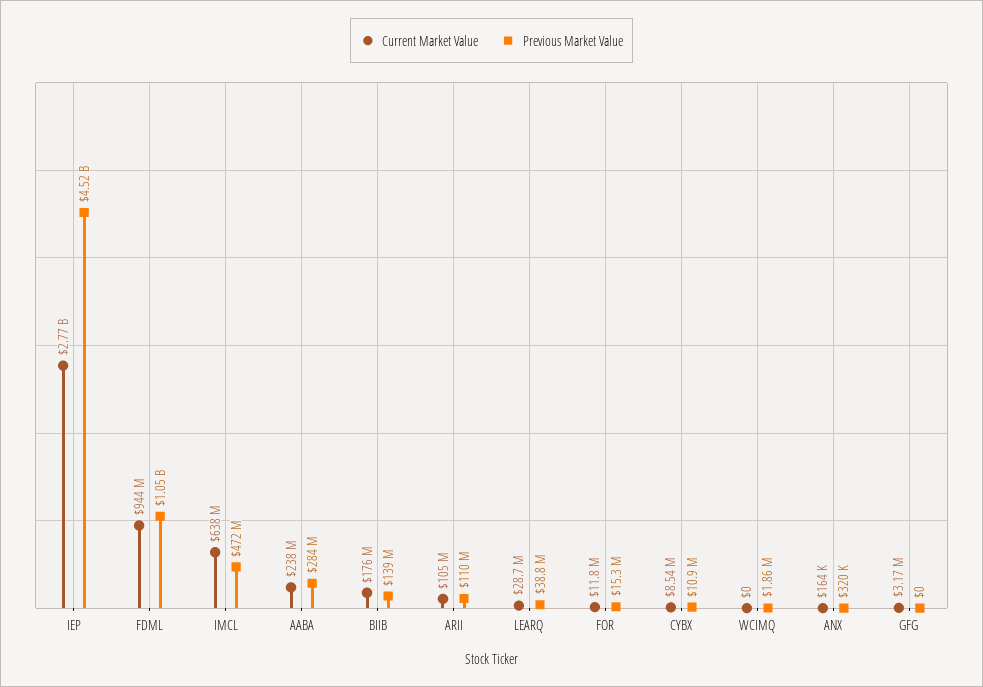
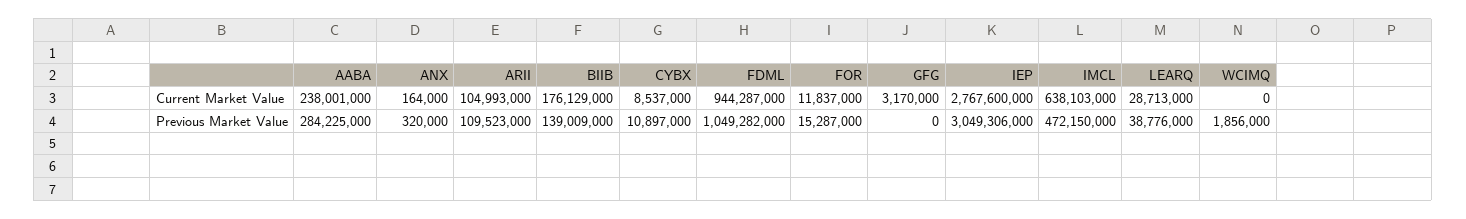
  {
    "Current Market Value": {
      "IEP": 2767600000,
      "FDML": 944287000,
      "IMCL": 638103000,
      "AABA": 238001000,
      "BIIB": 176129000,
      "ARII": 104993000,
      "LEARQ": 28713000,
      "FOR": 11837000,
      "CYBX": 8537000,
      "WCIMQ": 0,
      "ANX": 164000,
      "GFG": 3170000
    },
    "Previous Market Value": {
-     "IEP": 4520000000,
+     "IEP": 3049306000,
      "FDML": 1049282000,
      "IMCL": 472150000,
      "AABA": 284225000,
      "BIIB": 139009000,
      "ARII": 109523000,
      "LEARQ": 38776000,
      "FOR": 15287000,
      "CYBX": 10897000,
      "WCIMQ": 1856000,
      "ANX": 320000,
      "GFG": 0
    }
  }

